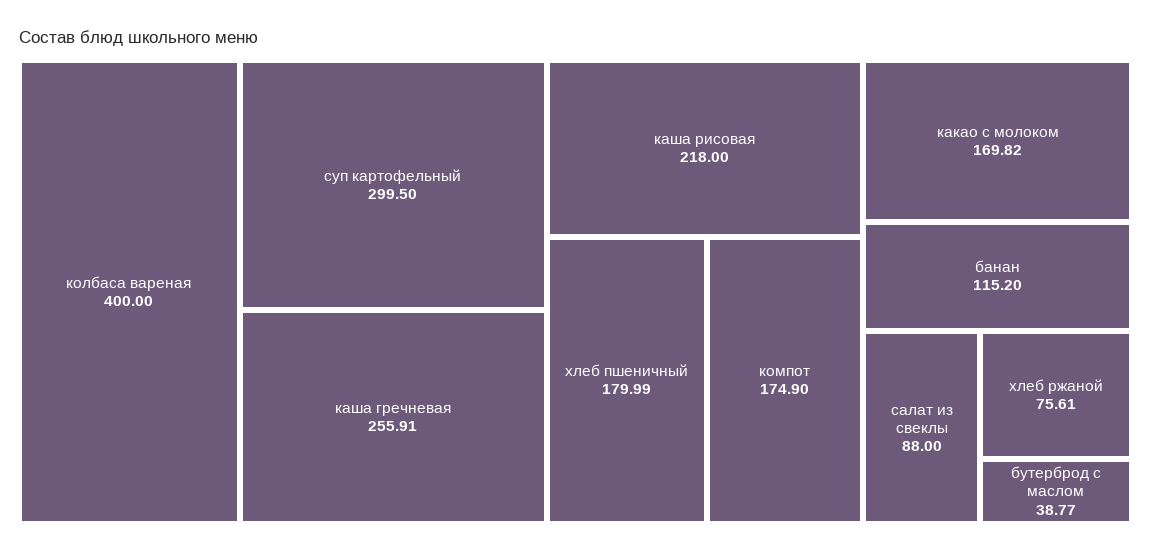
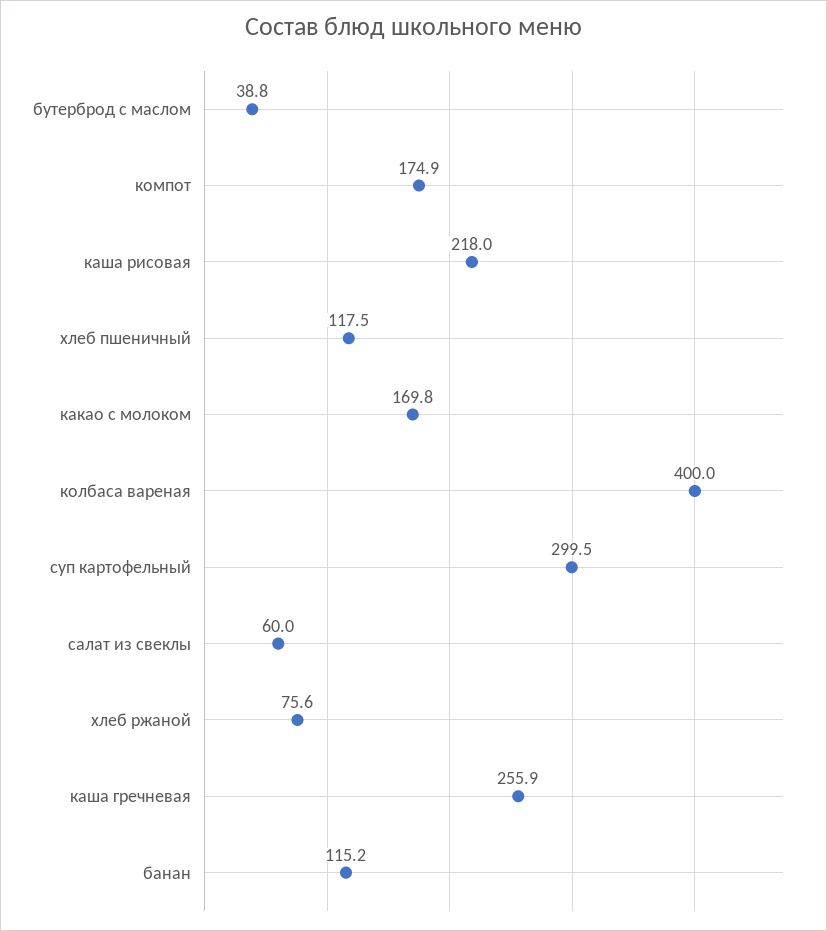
  {
    "колбаса вареная": 400,
    "суп картофельный": 299.5,
    "каша гречневая": 255.91,
    "каша рисовая": 218,
-   "хлеб пшеничный": 179.99,
+   "хлеб пшеничный": 117.5,
    "компот": 174.9,
    "какао с молоком": 169.82,
    "банан": 115.2,
-   "салат из свеклы": 88,
+   "салат из свеклы": 60,
    "хлеб ржаной": 75.61,
    "бутерброд с маслом": 38.77
  }

